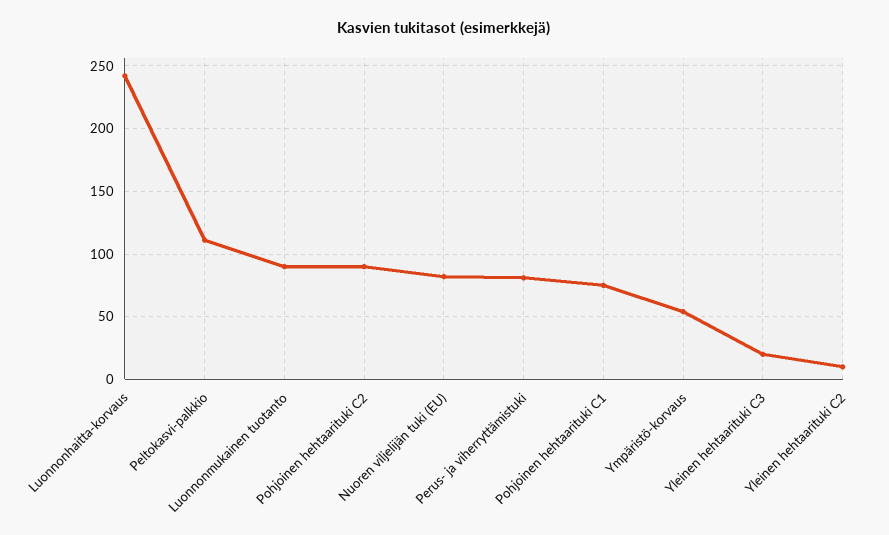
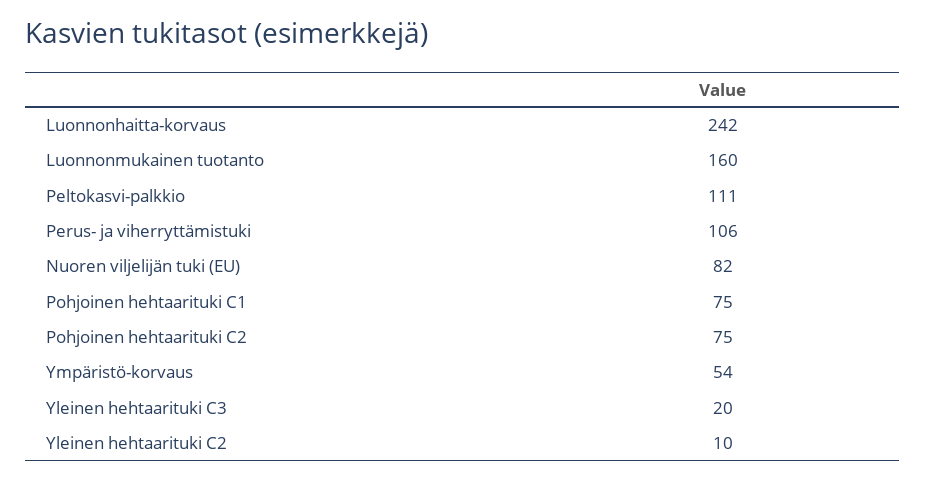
  {
    "Luonnonhaitta-korvaus": 242,
    "Peltokasvi-palkkio": 111,
-   "Luonnonmukainen tuotanto": 90,
+   "Luonnonmukainen tuotanto": 160,
-   "Pohjoinen hehtaarituki C2": 90,
+   "Pohjoinen hehtaarituki C2": 75,
    "Nuoren viljelijän tuki (EU)": 82,
-   "Perus- ja viherryttämistuki": 80,
+   "Perus- ja viherryttämistuki": 106,
    "Pohjoinen hehtaarituki C1": 75,
    "Ympäristö-korvaus": 54,
    "Yleinen hehtaarituki C3": 20,
    "Yleinen hehtaarituki C2": 10
  }

